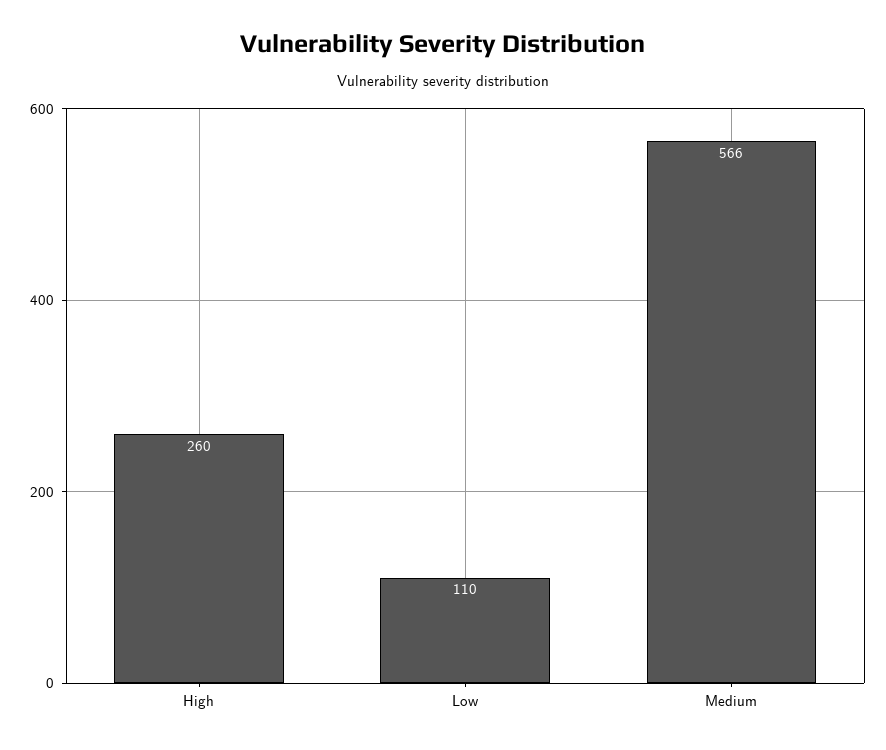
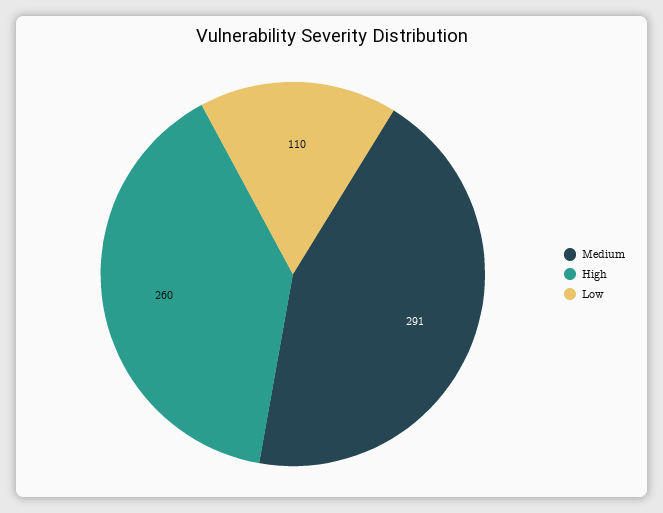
  {
    "High": 260,
    "Low": 110,
-   "Medium": 566
+   "Medium": 291
  }

